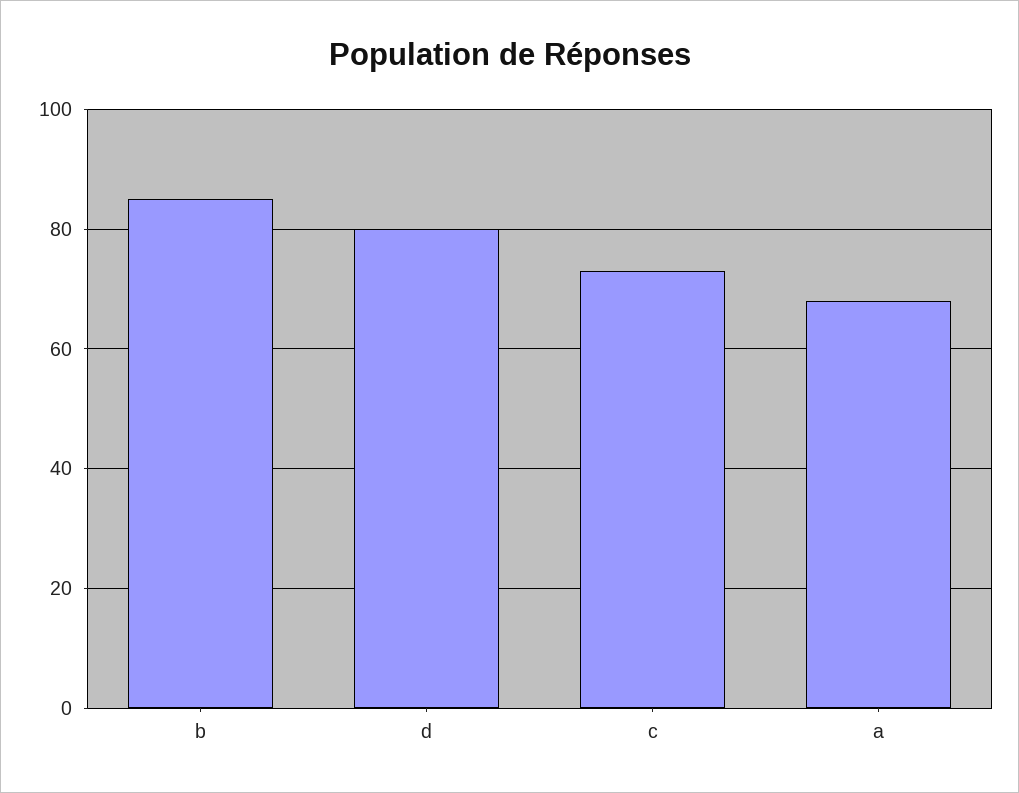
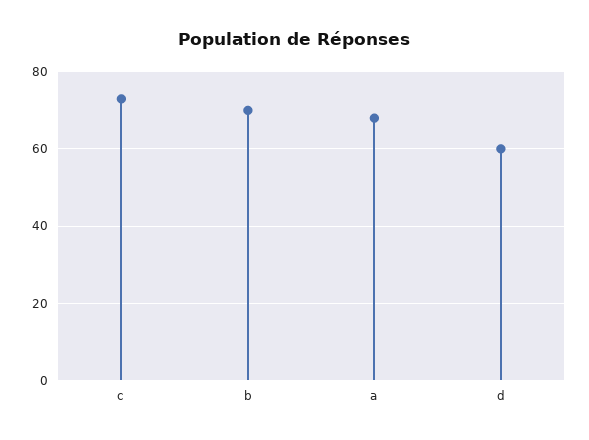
  {
-   "b": 85,
+   "b": 70,
-   "d": 80,
+   "d": 60,
    "c": 75,
    "a": 70
  }

